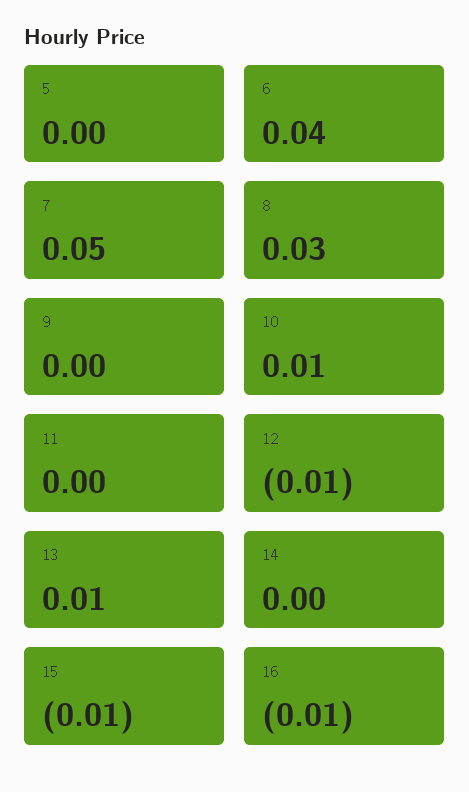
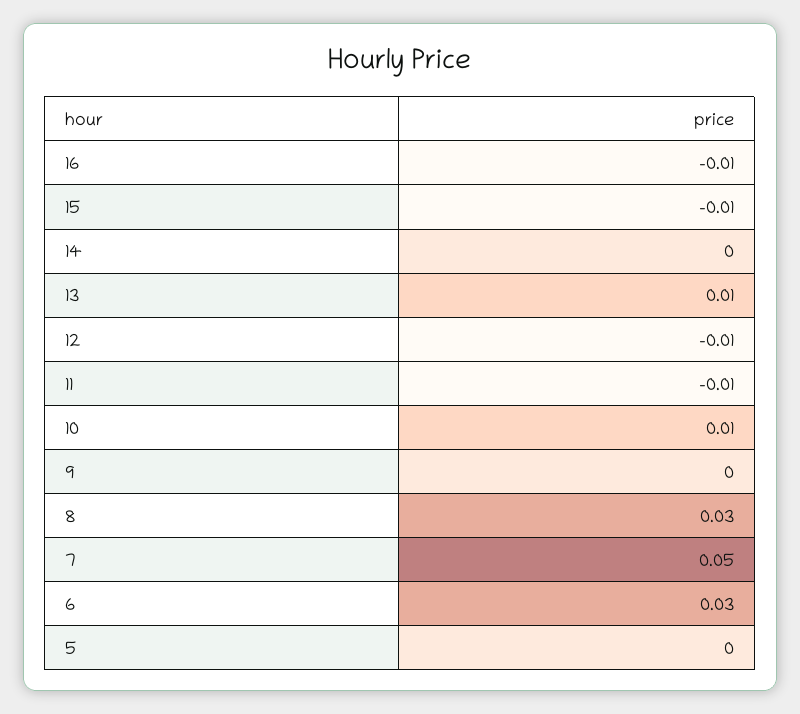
  {
    "5": 0,
-   "6": 0.04,
+   "6": 0.03,
    "7": 0.05,
    "8": 0.03,
    "9": 0,
    "10": 0.01,
-   "11": 0,
+   "11": -0.01,
    "12": -0.01,
    "13": 0.01,
    "14": 0,
    "15": -0.01,
    "16": -0.01
  }

